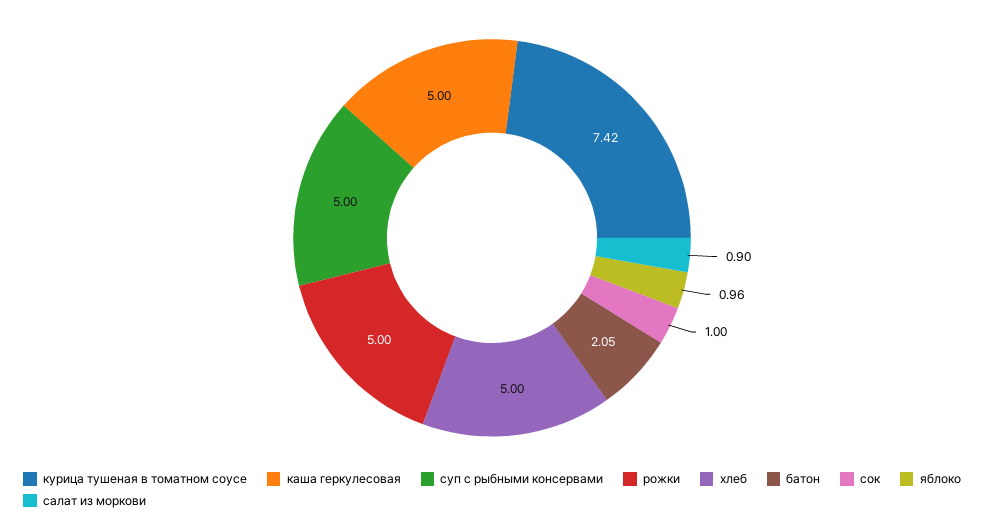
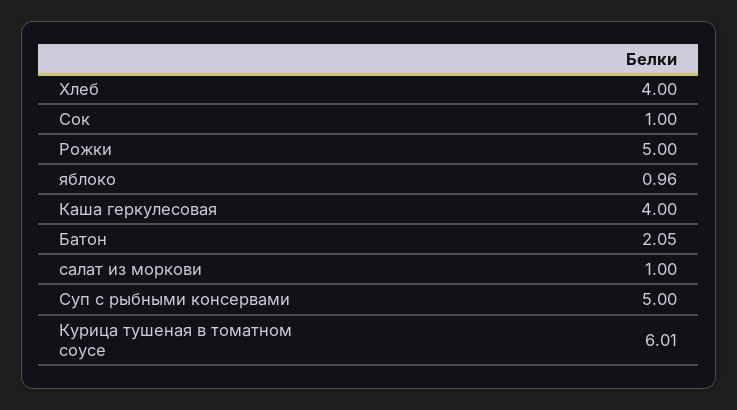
  {
-   "курица тушеная в томатном соусе": 7.42,
+   "курица тушеная в томатном соусе": 6.01,
-   "каша геркулесовая": 5,
+   "каша геркулесовая": 4,
    "суп с рыбными консервами": 5,
    "рожки": 5,
-   "хлеб": 5,
+   "хлеб": 4,
    "батон": 2.05,
    "сок": 1,
    "яблоко": 0.96,
-   "салат из моркови": 0.9
+   "салат из моркови": 1
  }

